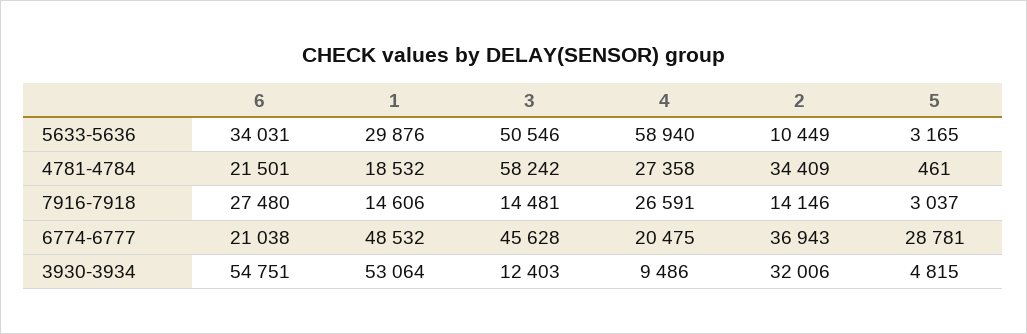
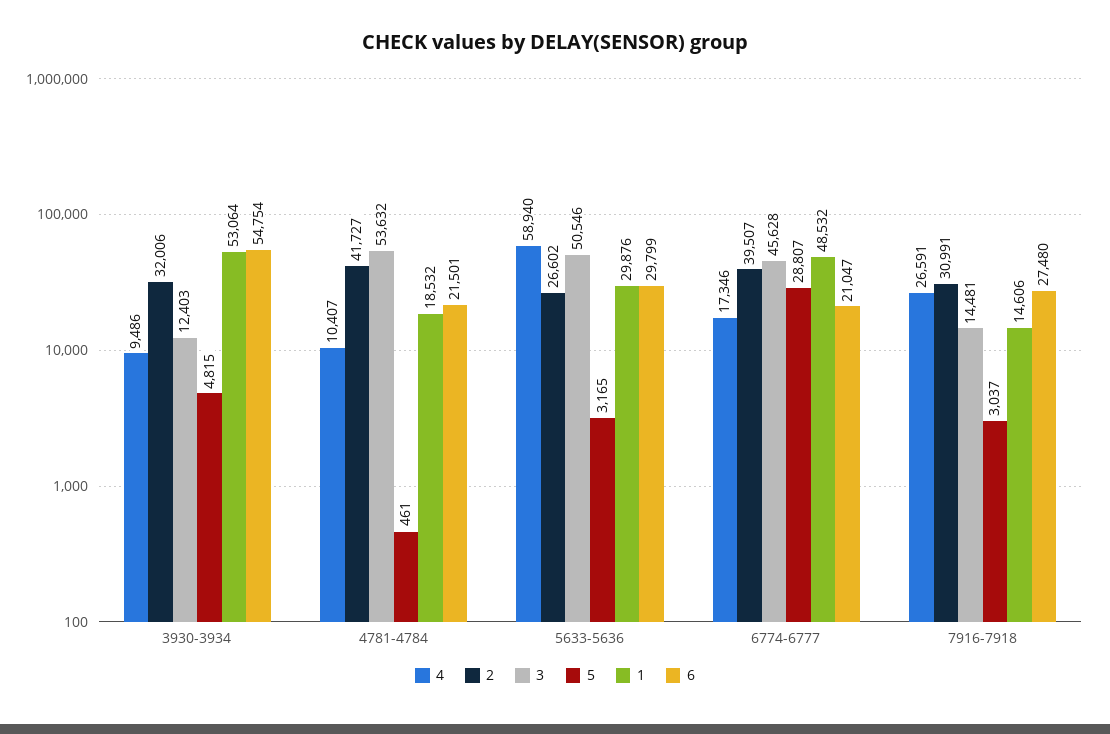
  {
    "6": {
-     "5633-5636": 34031,
+     "5633-5636": 29799,
      "4781-4784": 21501,
      "7916-7918": 27480,
-     "6774-6777": 21038,
+     "6774-6777": 21047,
-     "3930-3934": 54751
+     "3930-3934": 54754
    },
    "1": {
      "5633-5636": 29876,
      "4781-4784": 18532,
      "7916-7918": 14606,
      "6774-6777": 48532,
      "3930-3934": 53064
    },
    "3": {
      "5633-5636": 50546,
-     "4781-4784": 58242,
+     "4781-4784": 53632,
      "7916-7918": 14481,
      "6774-6777": 45628,
      "3930-3934": 12403
    },
    "4": {
      "5633-5636": 58940,
-     "4781-4784": 27358,
+     "4781-4784": 10407,
      "7916-7918": 26591,
-     "6774-6777": 20475,
+     "6774-6777": 17346,
      "3930-3934": 9486
    },
    "2": {
-     "5633-5636": 10449,
+     "5633-5636": 26602,
-     "4781-4784": 34409,
+     "4781-4784": 41727,
-     "7916-7918": 14146,
+     "7916-7918": 30991,
-     "6774-6777": 36943,
+     "6774-6777": 39507,
      "3930-3934": 32006
    },
    "5": {
      "5633-5636": 3165,
      "4781-4784": 461,
      "7916-7918": 3037,
-     "6774-6777": 28781,
+     "6774-6777": 28807,
      "3930-3934": 4815
    }
  }

